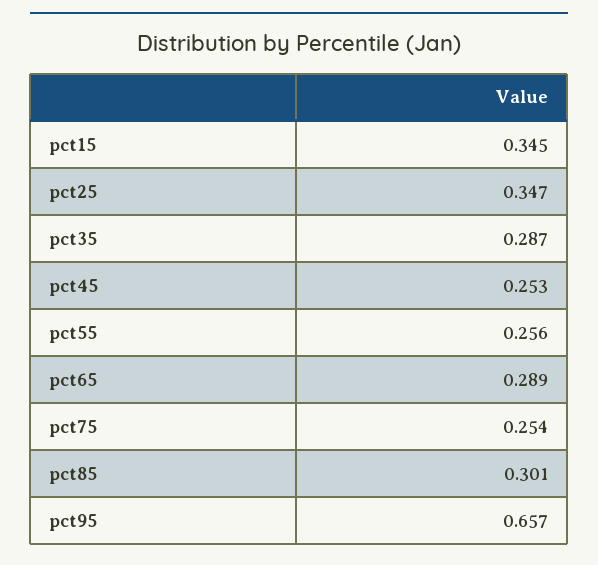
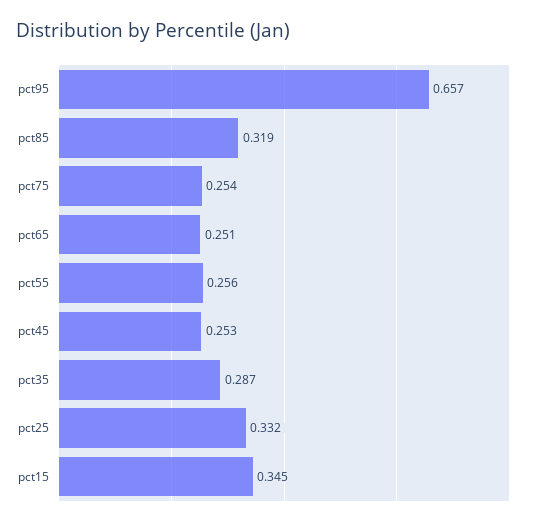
  {
    "pct15": 0.345,
-   "pct25": 0.347,
+   "pct25": 0.332,
    "pct35": 0.287,
    "pct45": 0.253,
    "pct55": 0.256,
-   "pct65": 0.289,
+   "pct65": 0.251,
    "pct75": 0.254,
-   "pct85": 0.301,
+   "pct85": 0.319,
    "pct95": 0.657
  }

